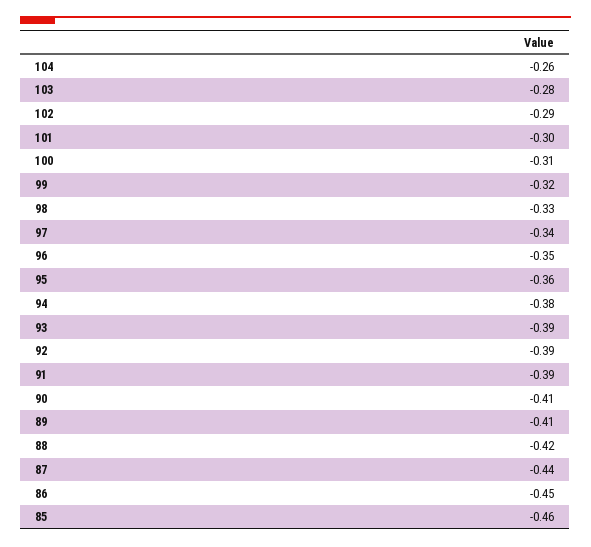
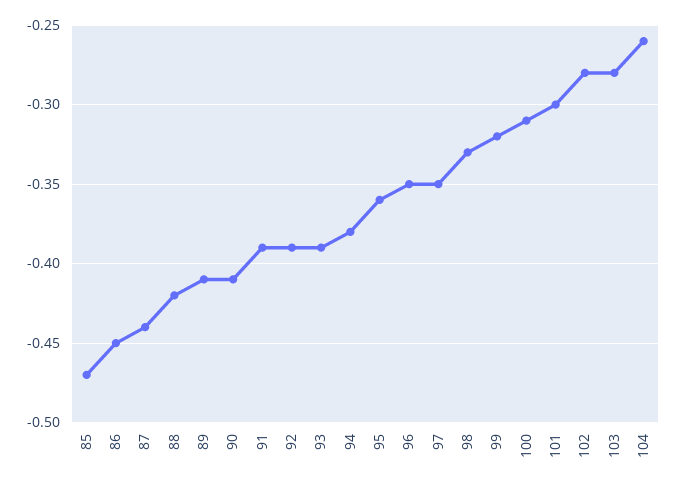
  {
    "104": -0.26,
    "103": -0.28,
-   "102": -0.29,
+   "102": -0.28,
    "101": -0.3,
    "100": -0.31,
    "99": -0.32,
    "98": -0.33,
-   "97": -0.34,
+   "97": -0.35,
    "96": -0.35,
    "95": -0.36,
    "94": -0.38,
    "93": -0.39,
    "92": -0.39,
    "91": -0.39,
    "90": -0.41,
    "89": -0.41,
    "88": -0.42,
    "87": -0.44,
    "86": -0.45,
-   "85": -0.46
+   "85": -0.47
  }

